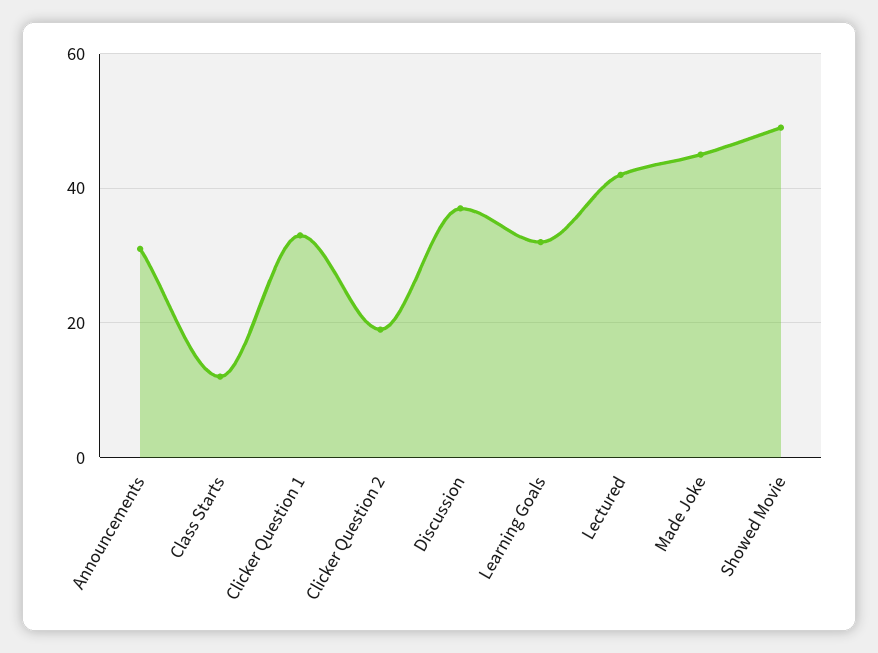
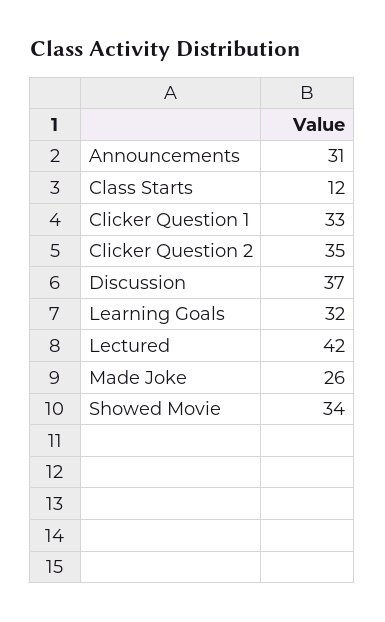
  {
    "Announcements": 31,
    "Class Starts": 12,
    "Clicker Question 1": 33,
-   "Clicker Question 2": 20,
+   "Clicker Question 2": 35,
    "Discussion": 37,
    "Learning Goals": 32,
    "Lectured": 42,
-   "Made Joke": 45,
+   "Made Joke": 26,
-   "Showed Movie": 50
+   "Showed Movie": 34
  }

